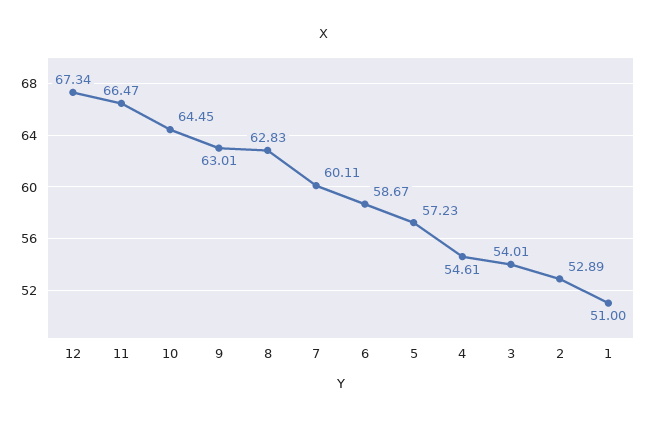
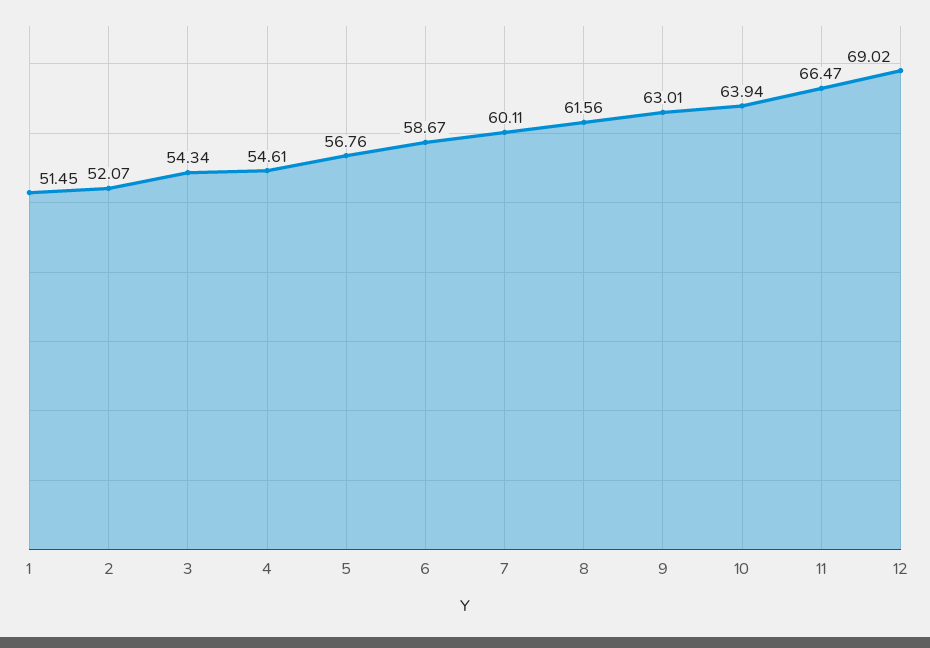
  {
-   "12": 67.34,
+   "12": 69.02,
    "11": 66.47,
-   "10": 64.45,
+   "10": 63.94,
    "9": 63.01,
-   "8": 62.83,
+   "8": 61.56,
    "7": 60.11,
    "6": 58.67,
-   "5": 57.23,
+   "5": 56.76,
    "4": 54.61,
-   "3": 54.01,
+   "3": 54.34,
-   "2": 52.89,
+   "2": 52.07,
-   "1": 51
+   "1": 51.45
  }

